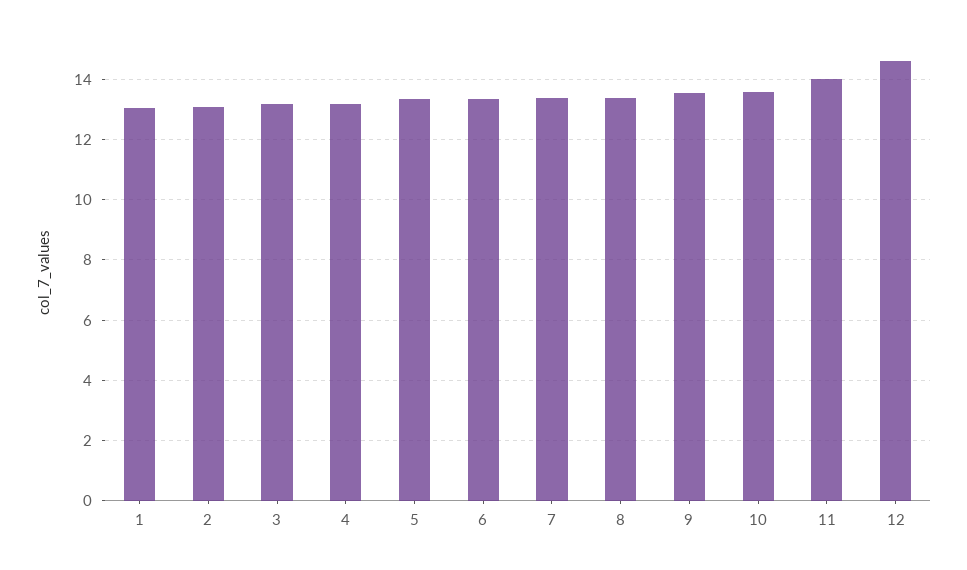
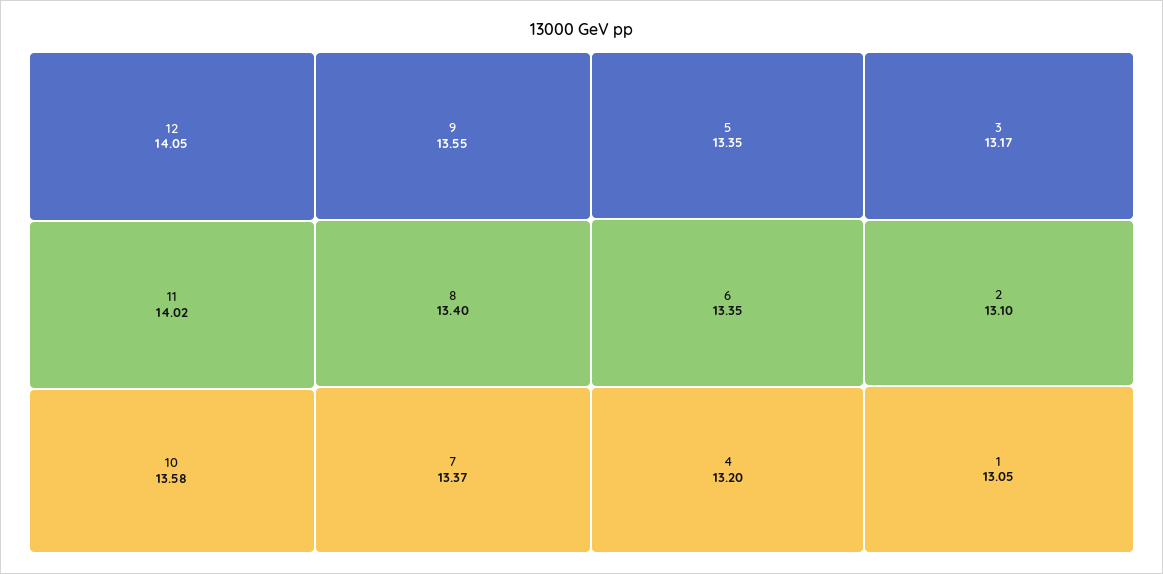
  {
    "1": 13.05,
    "2": 13.1,
    "3": 13.17,
    "4": 13.2,
    "5": 13.35,
    "6": 13.35,
    "7": 13.37,
    "8": 13.4,
    "9": 13.55,
    "10": 13.58,
    "11": 14.02,
-   "12": 14.6
+   "12": 14.05
  }

